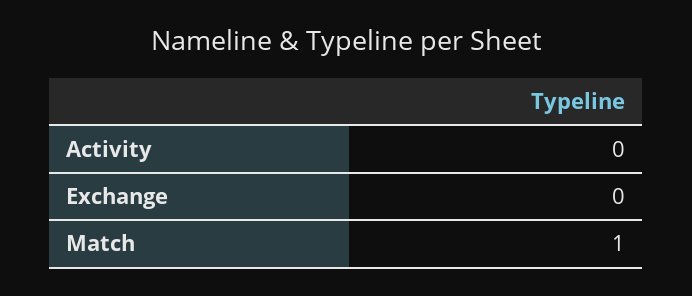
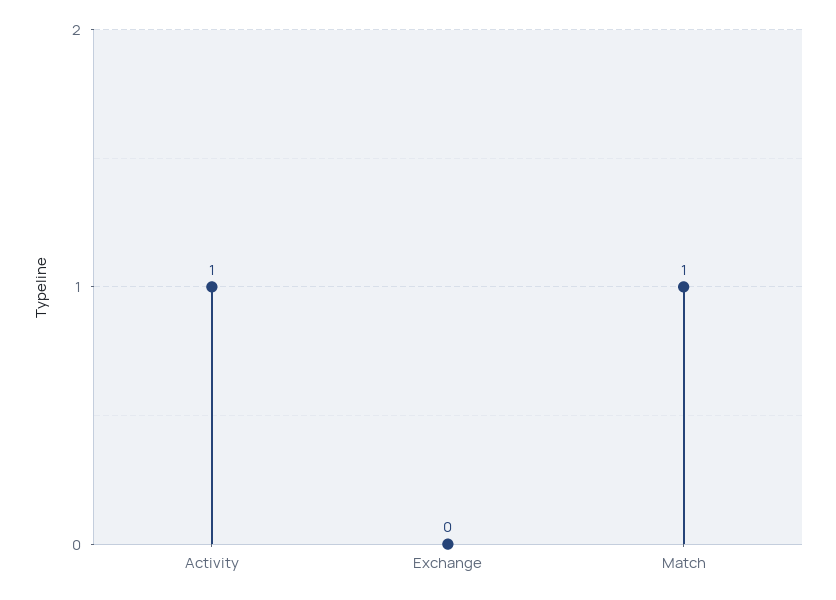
  {
-   "Activity": 0,
+   "Activity": 1,
    "Exchange": 0,
    "Match": 1
  }

